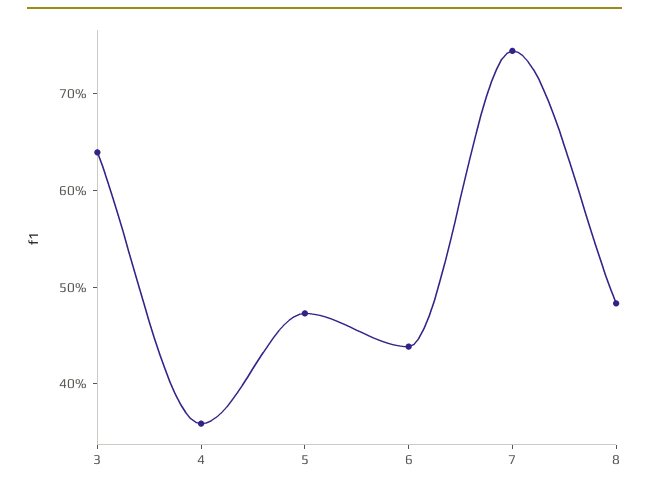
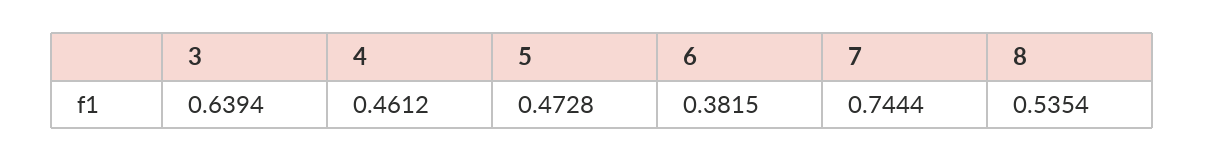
  {
    "3": 0.6394,
-   "4": 0.36,
+   "4": 0.4612,
    "5": 0.4728,
-   "6": 0.44,
+   "6": 0.3815,
    "7": 0.7444,
-   "8": 0.48
+   "8": 0.5354
  }

